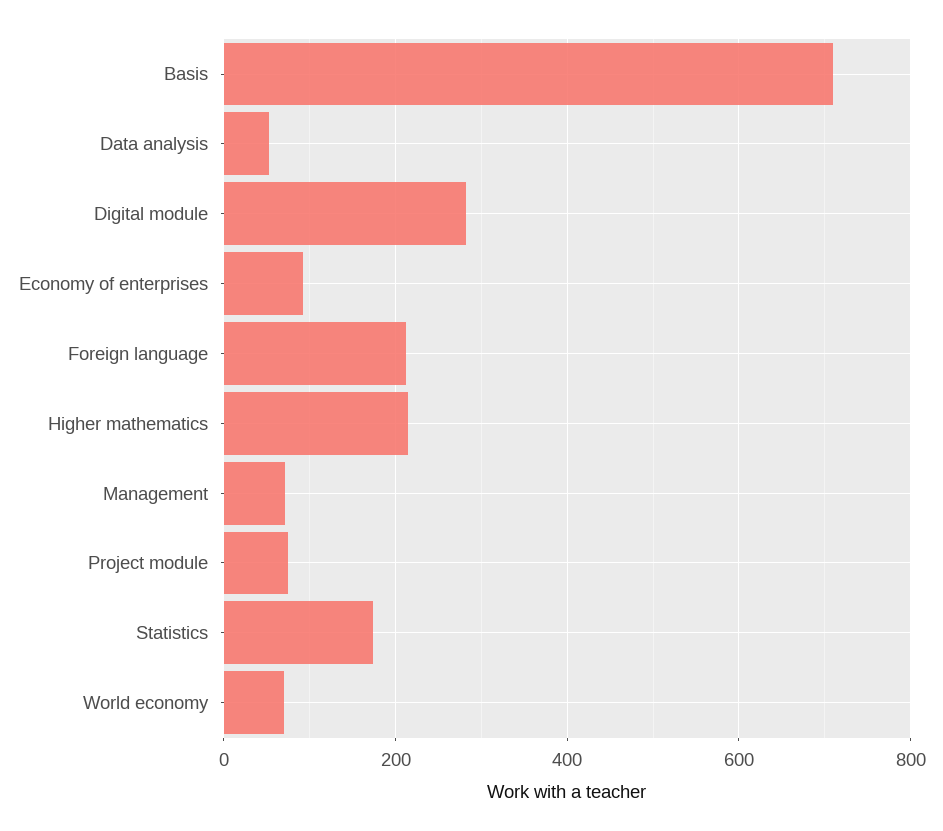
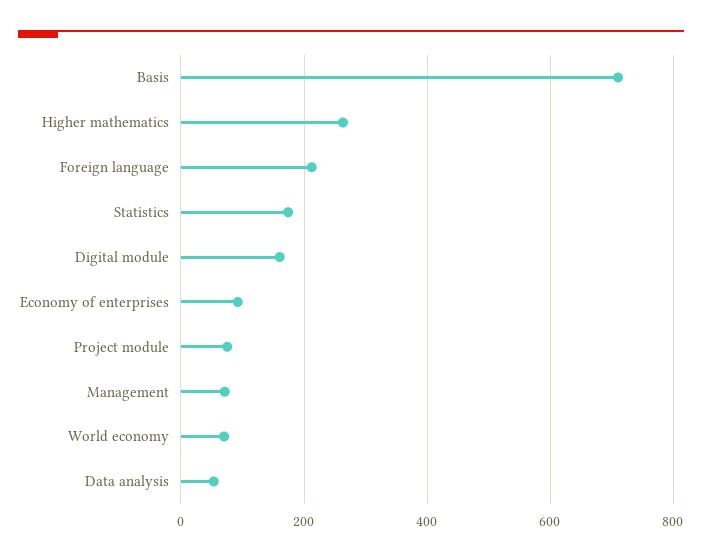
  {
    "Basis": 720,
    "Data analysis": 60,
-   "Digital module": 280,
+   "Digital module": 160,
    "Economy of enterprises": 100,
    "Foreign language": 220,
-   "Higher mathematics": 220,
+   "Higher mathematics": 260,
    "Management": 80,
    "Project module": 80,
    "Statistics": 180,
    "World economy": 80
  }

